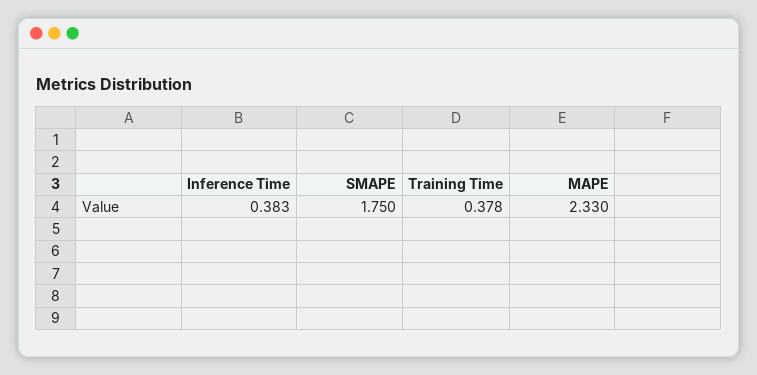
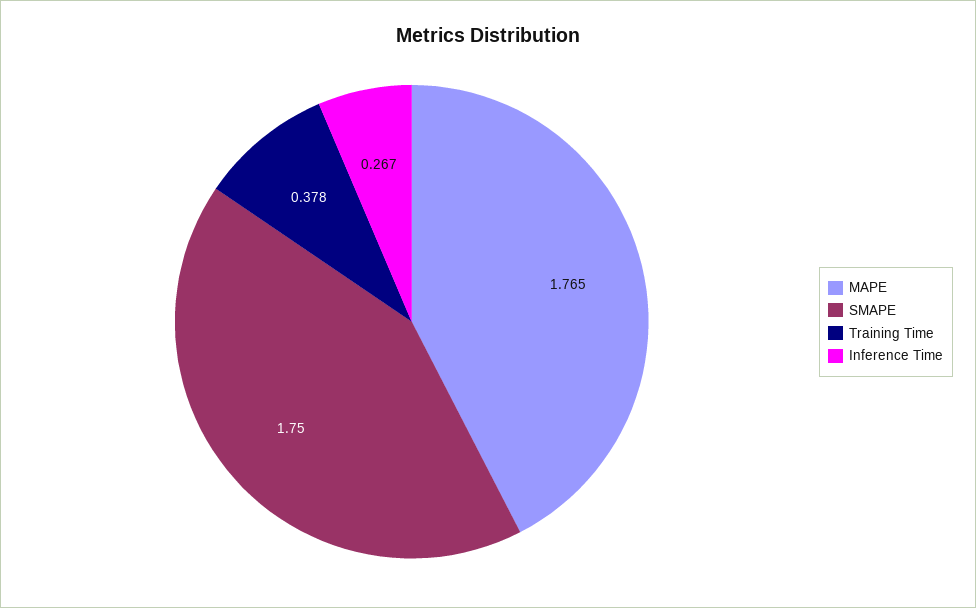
  {
-   "Inference Time": 0.383,
+   "Inference Time": 0.267,
    "SMAPE": 1.75,
    "Training Time": 0.378,
-   "MAPE": 2.33
+   "MAPE": 1.765
  }

